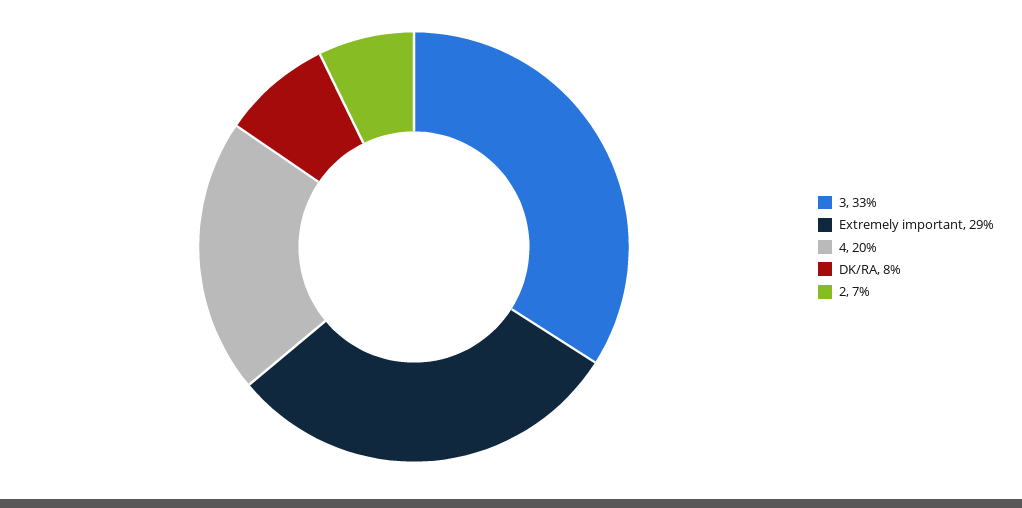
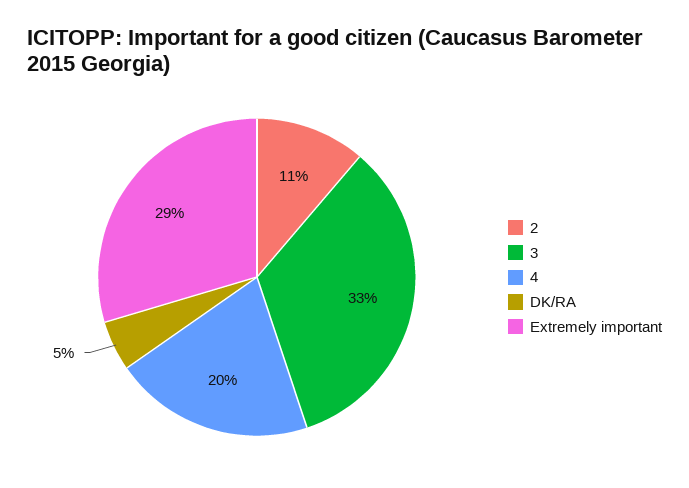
  {
    "3": 33,
    "Extremely important": 29,
    "4": 20,
-   "DK/RA": 8,
+   "DK/RA": 5,
-   "2": 7
+   "2": 11
  }

